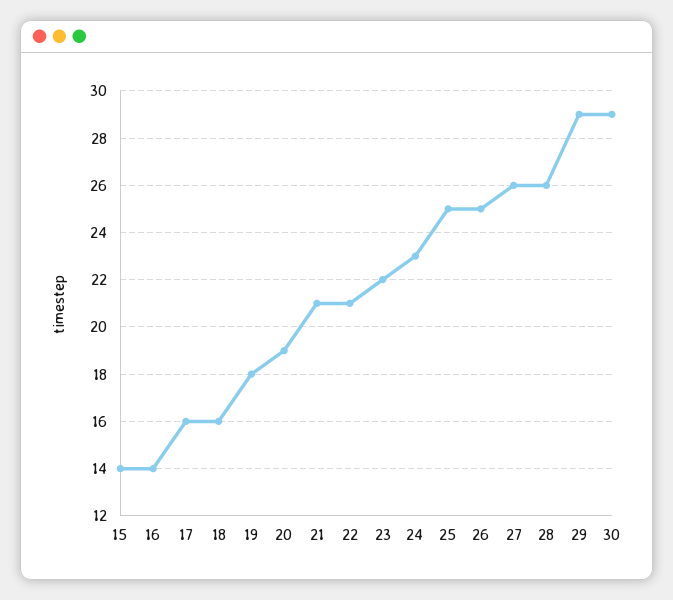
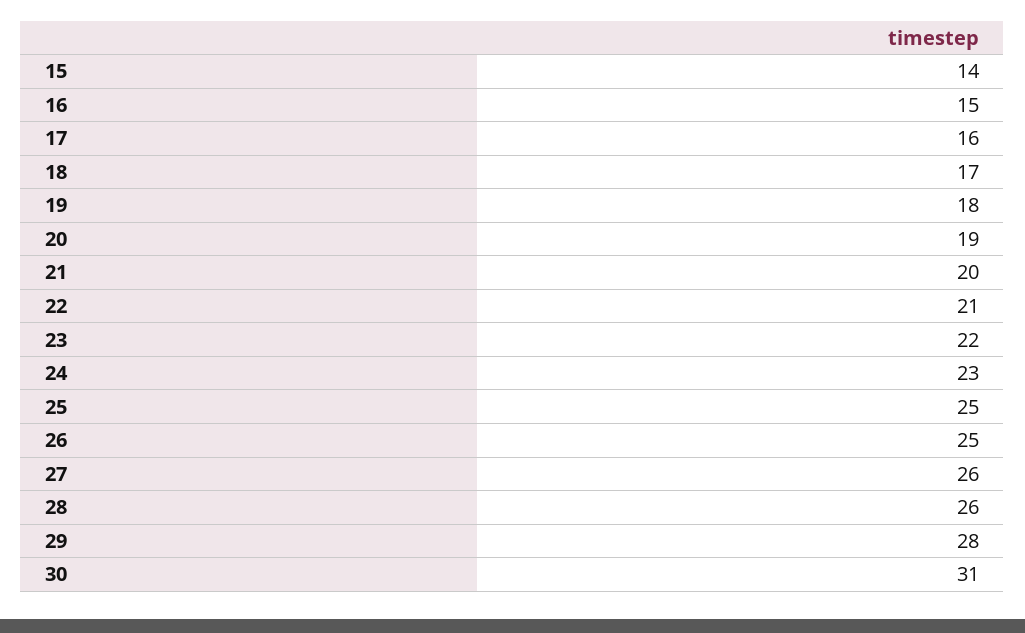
  {
    "15": 14,
-   "16": 14,
+   "16": 15,
    "17": 16,
-   "18": 16,
+   "18": 17,
    "19": 18,
    "20": 19,
-   "21": 21,
+   "21": 20,
    "22": 21,
    "23": 22,
    "24": 23,
    "25": 25,
    "26": 25,
    "27": 26,
    "28": 26,
-   "29": 29,
+   "29": 28,
-   "30": 29
+   "30": 31
  }

